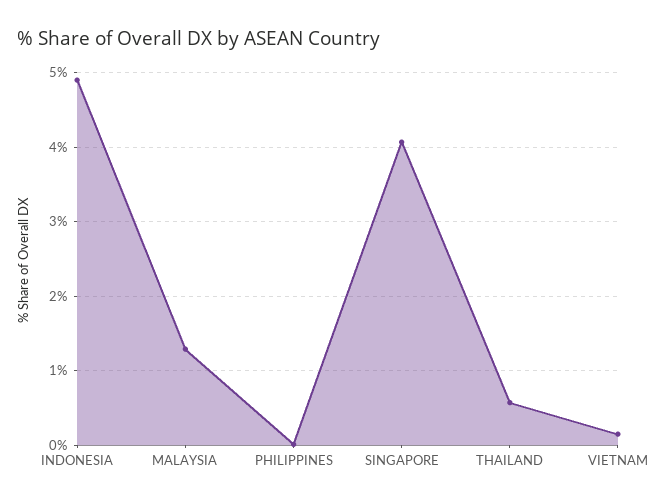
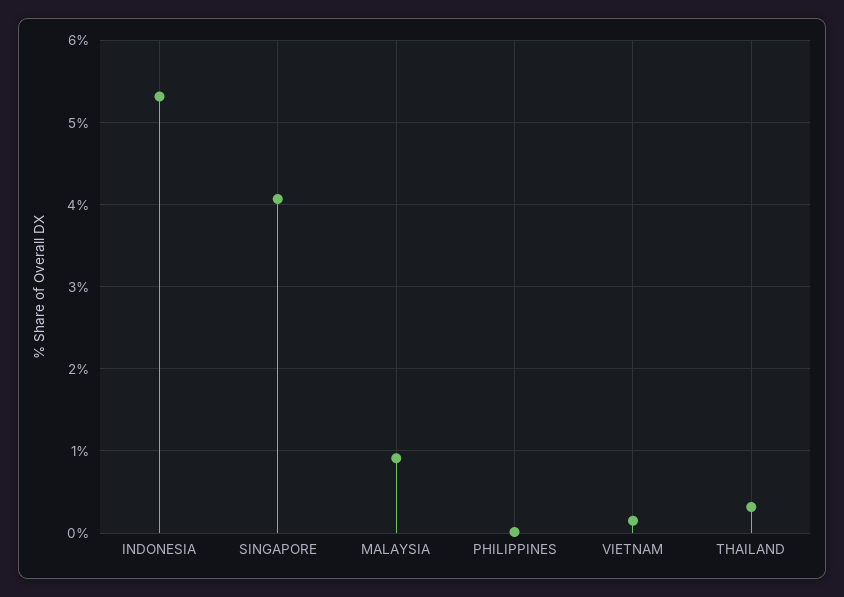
  {
-   "INDONESIA": 4.9,
+   "INDONESIA": 5.3,
-   "MALAYSIA": 1.3,
+   "MALAYSIA": 0.9,
    "PHILIPPINES": 0,
    "SINGAPORE": 4.1,
-   "THAILAND": 0.6,
+   "THAILAND": 0.3,
    "VIETNAM": 0.2
  }

